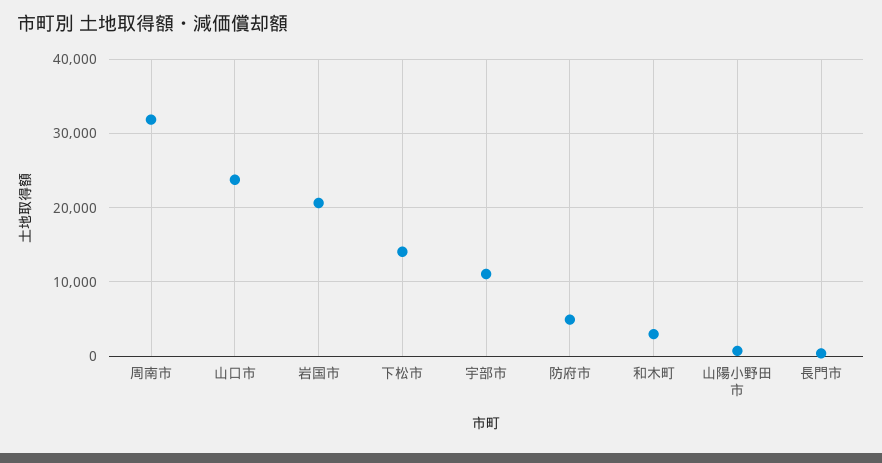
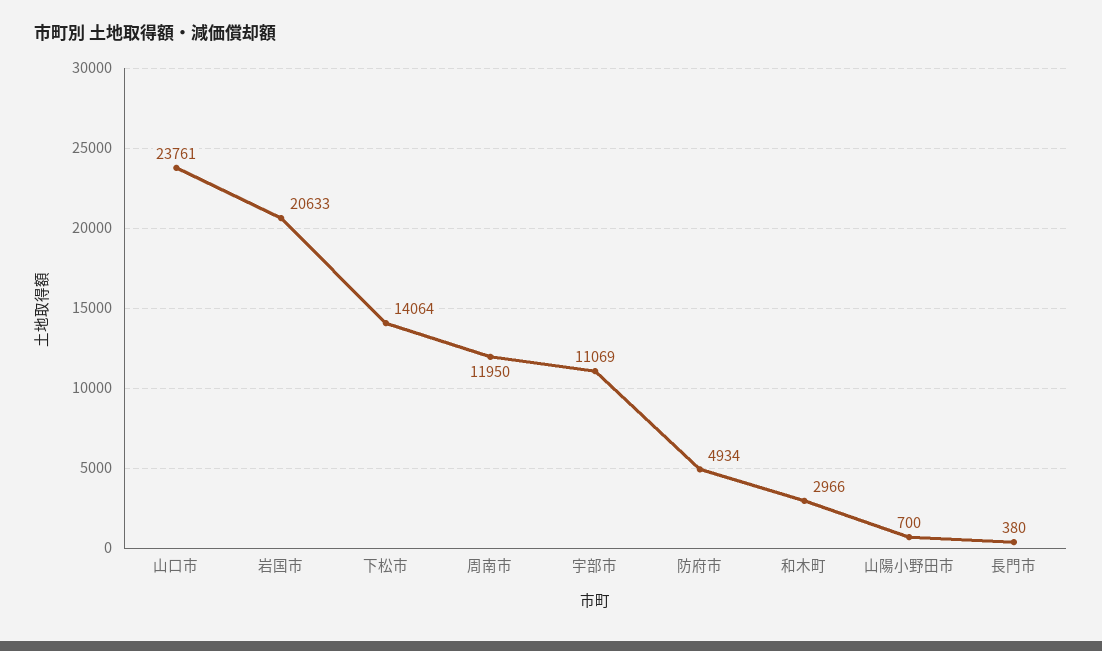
  {
-   "周南市": 32000,
+   "周南市": 11950,
    "山口市": 23761,
    "岩国市": 20633,
    "下松市": 14064,
    "宇部市": 11069,
    "防府市": 4934,
    "和木町": 2966,
    "山陽小野田市": 700,
    "長門市": 380
  }

